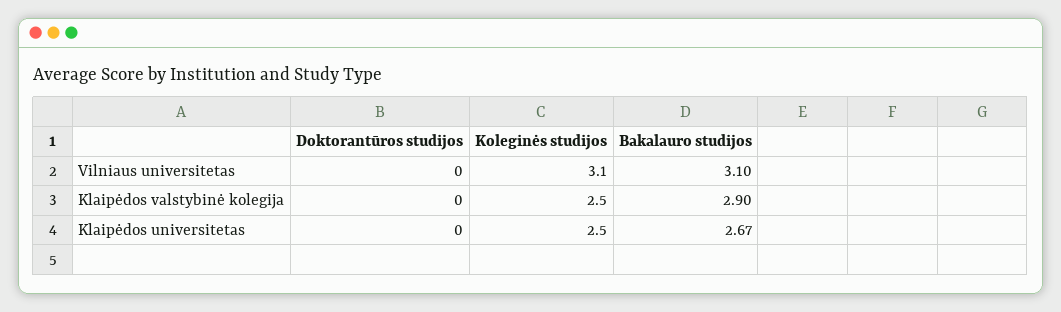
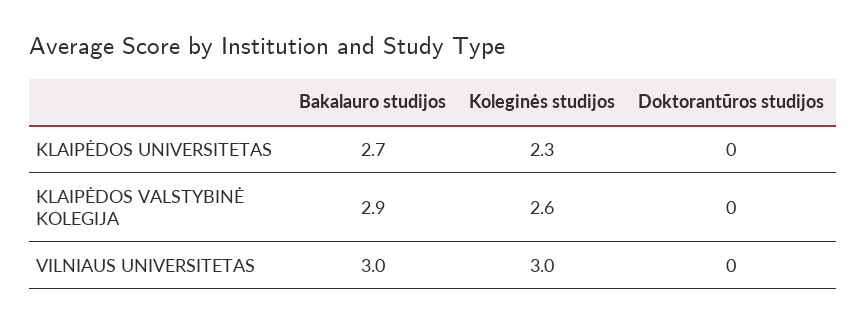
  {
    "Doktorantūros studijos": {
      "Vilniaus universitetas": 0,
      "Klaipėdos valstybinė kolegija": 0,
      "Klaipėdos universitetas": 0
    },
    "Koleginės studijos": {
-     "Vilniaus universitetas": 3.1,
+     "Vilniaus universitetas": 3,
-     "Klaipėdos valstybinė kolegija": 2.5,
+     "Klaipėdos valstybinė kolegija": 2.6,
-     "Klaipėdos universitetas": 2.5
+     "Klaipėdos universitetas": 2.3
    },
    "Bakalauro studijos": {
-     "Vilniaus universitetas": 3.1,
+     "Vilniaus universitetas": 3,
      "Klaipėdos valstybinė kolegija": 2.9,
-     "Klaipėdos universitetas": 2.67
+     "Klaipėdos universitetas": 2.7
    }
  }

